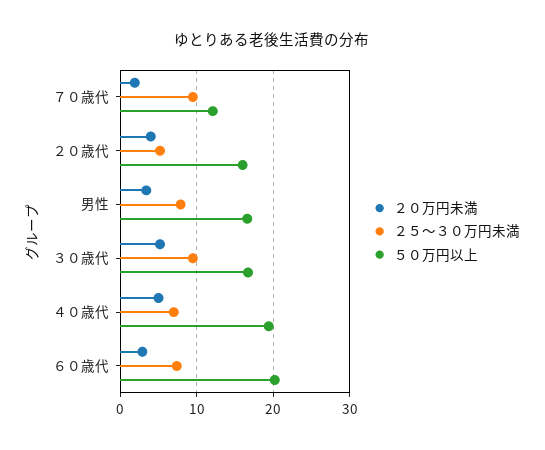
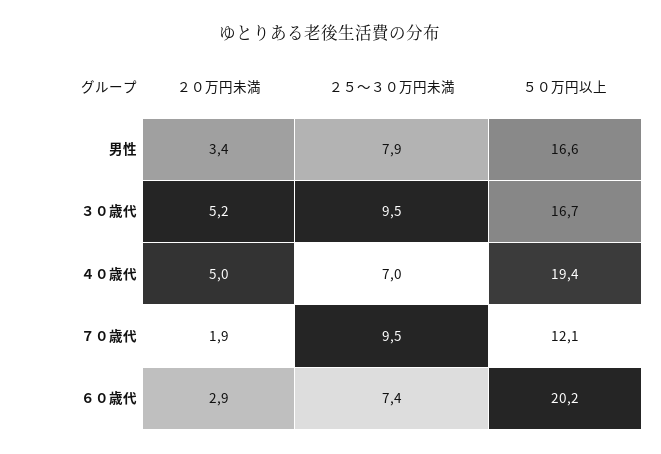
  {
    "２０万円未満": {
      "７０歳代": 1.9,
-     "２０歳代": 4,
      "男性": 3.4,
      "３０歳代": 5.2,
      "４０歳代": 5,
      "６０歳代": 2.9
    },
    "２５～３０万円未満": {
      "７０歳代": 9.5,
-     "２０歳代": 5,
      "男性": 7.9,
      "３０歳代": 9.5,
      "４０歳代": 7,
      "６０歳代": 7.4
    },
    "５０万円以上": {
      "７０歳代": 12.1,
-     "２０歳代": 16,
      "男性": 16.6,
      "３０歳代": 16.7,
      "４０歳代": 19.4,
      "６０歳代": 20.2
    }
  }

